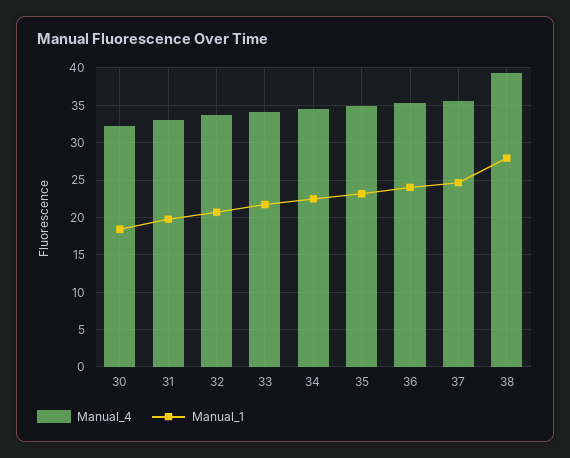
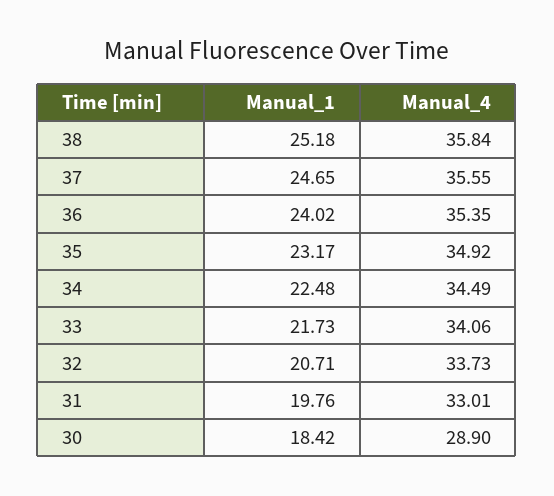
  {
    "Manual_4": {
-     "30": 32,
+     "30": 28.9,
      "31": 33.01,
      "32": 33.73,
      "33": 34.06,
      "34": 34.49,
      "35": 34.92,
      "36": 35.35,
      "37": 35.55,
-     "38": 39
+     "38": 35.84
    },
    "Manual_1": {
      "30": 18.42,
      "31": 19.76,
      "32": 20.71,
      "33": 21.73,
      "34": 22.48,
      "35": 23.17,
      "36": 24.02,
      "37": 24.65,
-     "38": 28
+     "38": 25.18
    }
  }

